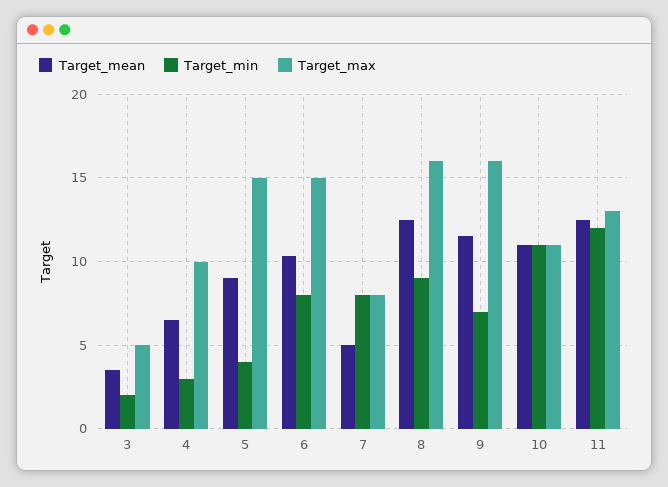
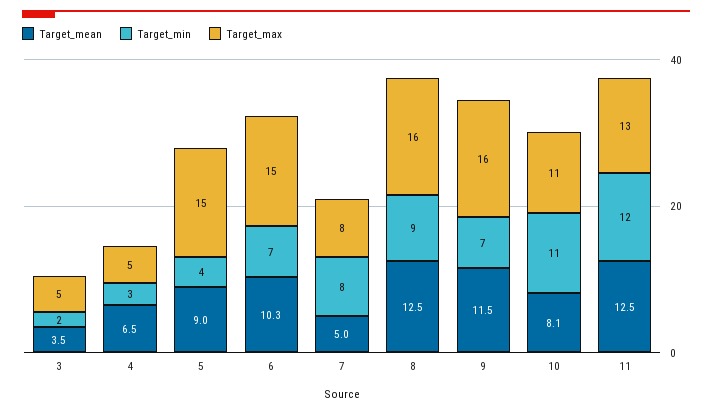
  {
    "Target_mean": {
      "3": 3.5,
      "4": 6.5,
      "5": 9,
      "6": 10.3,
      "7": 5,
      "8": 12.5,
      "9": 11.5,
-     "10": 11,
+     "10": 8.1,
      "11": 12.5
    },
    "Target_min": {
      "3": 2,
      "4": 3,
      "5": 4,
-     "6": 8,
+     "6": 7,
      "7": 8,
      "8": 9,
      "9": 7,
      "10": 11,
      "11": 12
    },
    "Target_max": {
      "3": 5,
-     "4": 10,
+     "4": 5,
      "5": 15,
      "6": 15,
      "7": 8,
      "8": 16,
      "9": 16,
      "10": 11,
      "11": 13
    }
  }

